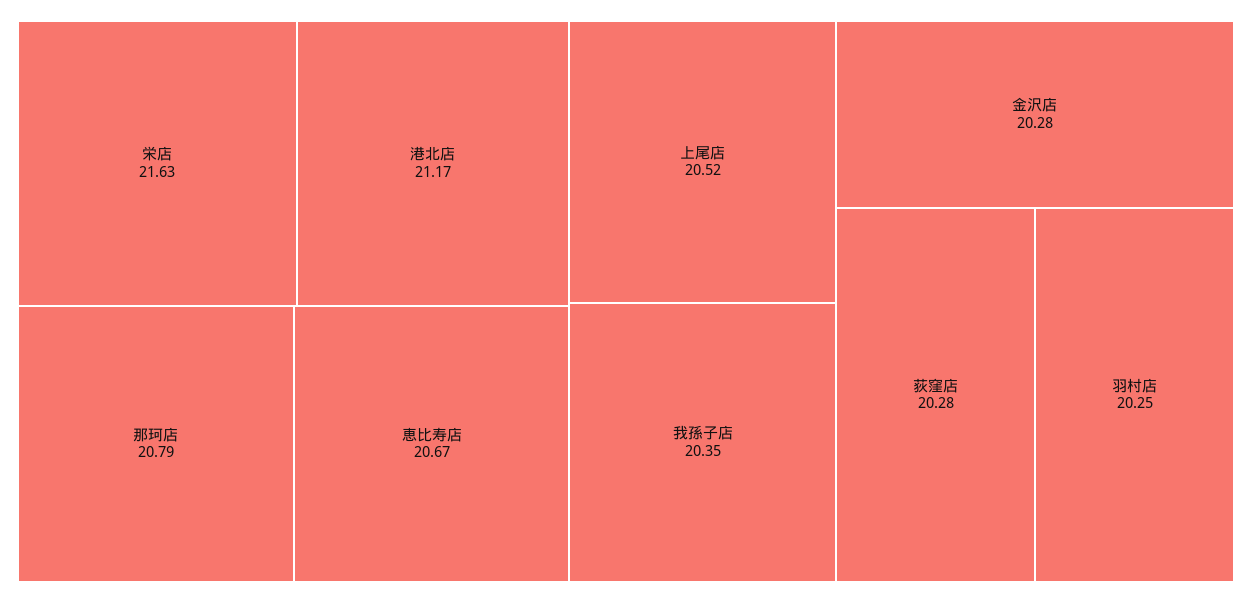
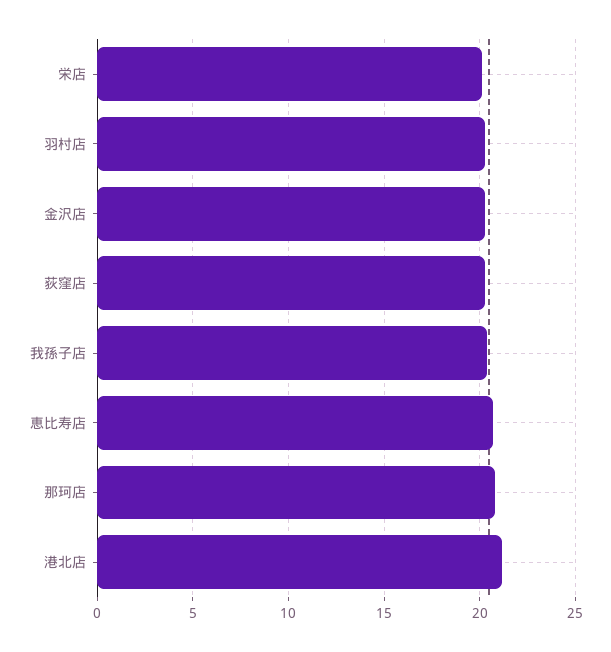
  {
-   "栄店": 21.63,
+   "栄店": 20,
    "港北店": 21.17,
    "那珂店": 20.79,
    "恵比寿店": 20.67,
-   "上尾店": 20.52,
    "我孫子店": 20.35,
    "金沢店": 20.28,
    "荻窪店": 20.28,
    "羽村店": 20.25
  }

